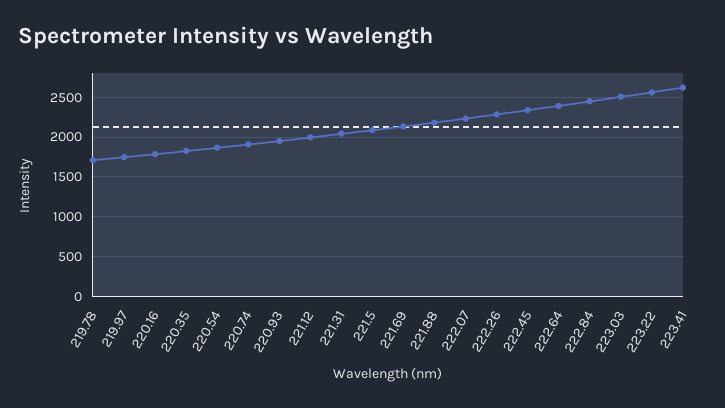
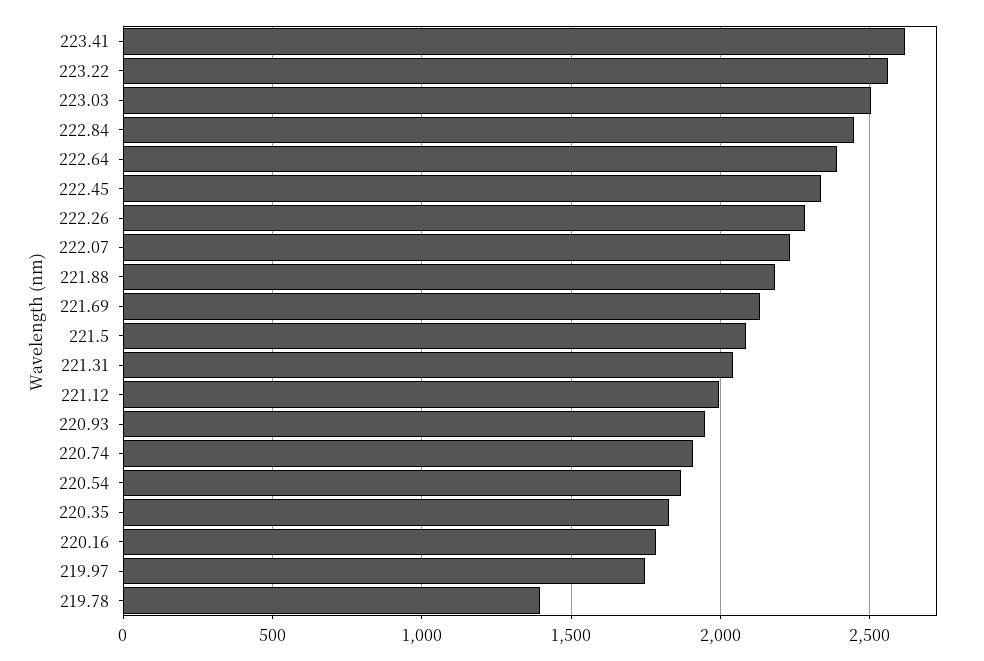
  {
-   "219.78": 1700,
+   "219.78": 1400,
    "219.97": 1750,
    "220.16": 1800,
    "220.35": 1850,
    "220.54": 1850,
    "220.74": 1900,
    "220.93": 1950,
    "221.12": 2000,
    "221.31": 2050,
    "221.5": 2100,
    "221.69": 2150,
    "221.88": 2200,
    "222.07": 2250,
    "222.26": 2300,
    "222.45": 2350,
    "222.64": 2400,
    "222.84": 2450,
    "223.03": 2500,
    "223.22": 2550,
    "223.41": 2600
  }

